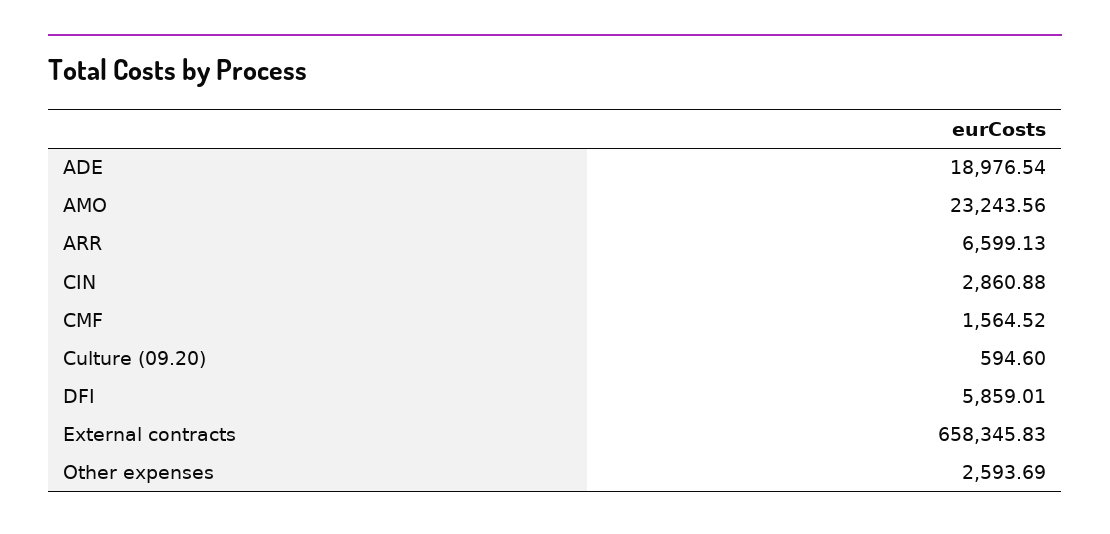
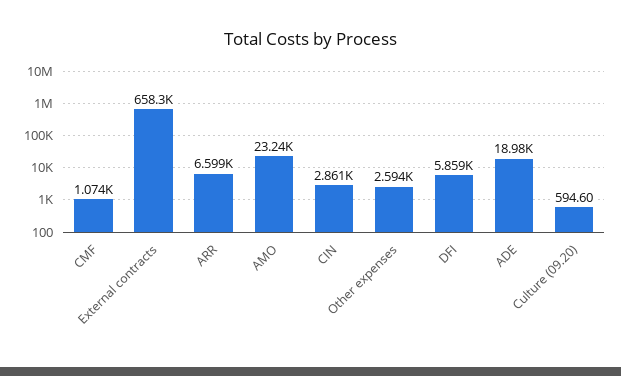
  {
    "ADE": 18976.54,
    "AMO": 23243.56,
    "ARR": 6599.13,
    "CIN": 2860.88,
-   "CMF": 1564.52,
+   "CMF": 1074,
    "Culture (09.20)": 594.6,
    "DFI": 5859.01,
    "External contracts": 658345.83,
    "Other expenses": 2593.69
  }

